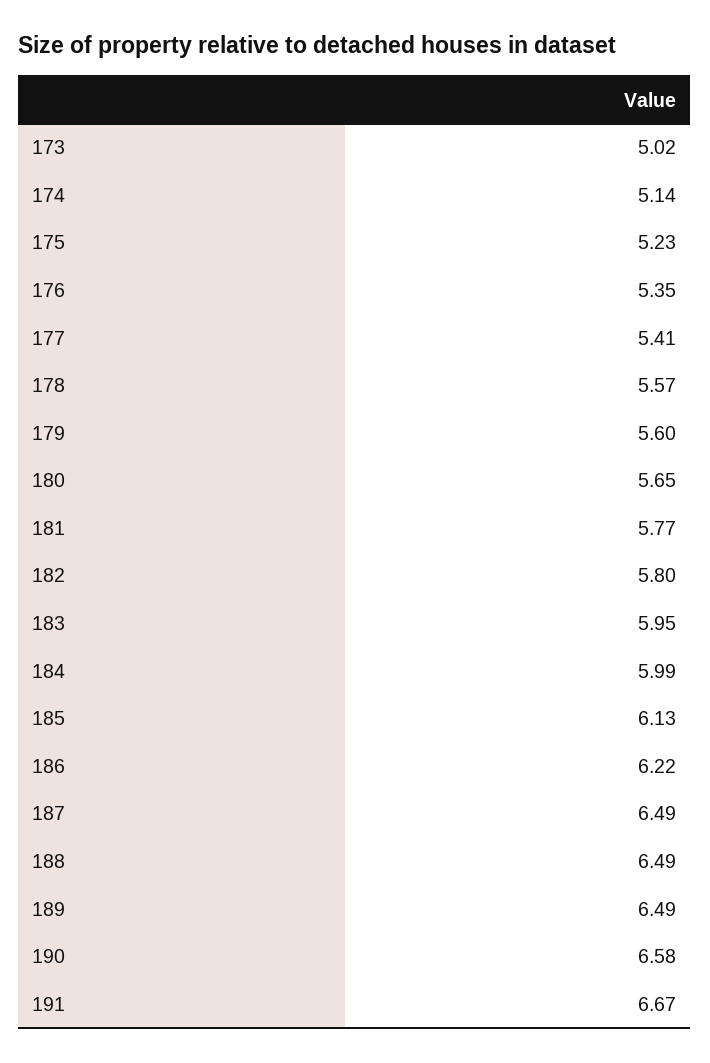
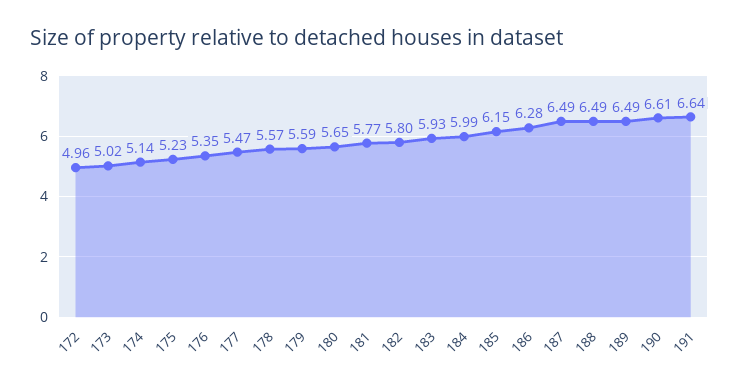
  {
    "173": 5.02,
    "174": 5.14,
    "175": 5.23,
    "176": 5.35,
-   "177": 5.41,
+   "177": 5.47,
    "178": 5.57,
-   "179": 5.6,
+   "179": 5.59,
    "180": 5.65,
    "181": 5.77,
    "182": 5.8,
-   "183": 5.95,
+   "183": 5.93,
    "184": 5.99,
-   "185": 6.13,
+   "185": 6.15,
-   "186": 6.22,
+   "186": 6.28,
    "187": 6.49,
    "188": 6.49,
    "189": 6.49,
-   "190": 6.58,
+   "190": 6.61,
-   "191": 6.67
+   "191": 6.64,
+   "172": 4.96
  }

